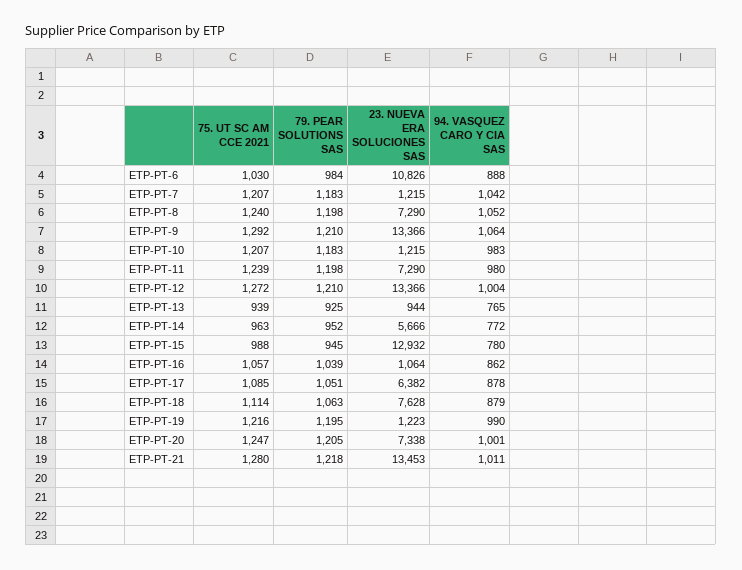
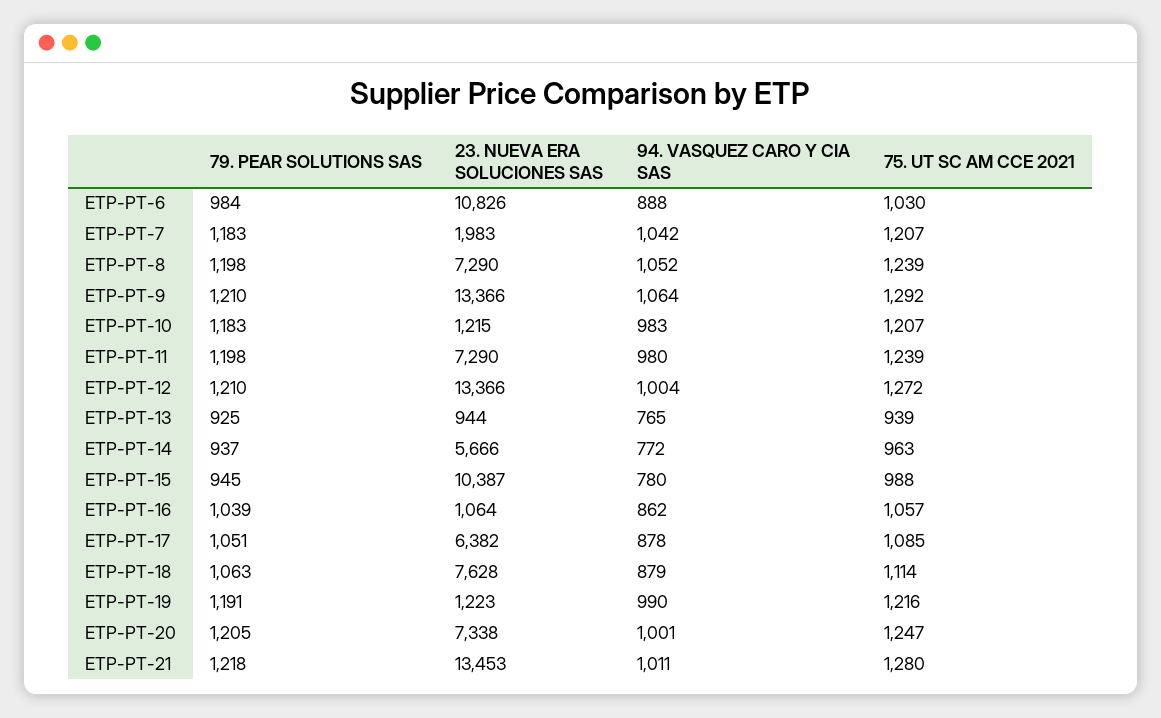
  {
    "75. UT SC AM CCE 2021": {
      "ETP-PT-6": 1030,
      "ETP-PT-7": 1207,
-     "ETP-PT-8": 1240,
+     "ETP-PT-8": 1239,
      "ETP-PT-9": 1292,
      "ETP-PT-10": 1207,
      "ETP-PT-11": 1239,
      "ETP-PT-12": 1272,
      "ETP-PT-13": 939,
      "ETP-PT-14": 963,
      "ETP-PT-15": 988,
      "ETP-PT-16": 1057,
      "ETP-PT-17": 1085,
      "ETP-PT-18": 1114,
      "ETP-PT-19": 1216,
      "ETP-PT-20": 1247,
      "ETP-PT-21": 1280
    },
    "79. PEAR SOLUTIONS SAS": {
      "ETP-PT-6": 984,
      "ETP-PT-7": 1183,
      "ETP-PT-8": 1198,
      "ETP-PT-9": 1210,
      "ETP-PT-10": 1183,
      "ETP-PT-11": 1198,
      "ETP-PT-12": 1210,
      "ETP-PT-13": 925,
-     "ETP-PT-14": 952,
+     "ETP-PT-14": 937,
      "ETP-PT-15": 945,
      "ETP-PT-16": 1039,
      "ETP-PT-17": 1051,
      "ETP-PT-18": 1063,
-     "ETP-PT-19": 1195,
+     "ETP-PT-19": 1191,
      "ETP-PT-20": 1205,
      "ETP-PT-21": 1218
    },
    "23. NUEVA ERA SOLUCIONES SAS": {
      "ETP-PT-6": 10826,
-     "ETP-PT-7": 1215,
+     "ETP-PT-7": 1983,
      "ETP-PT-8": 7290,
      "ETP-PT-9": 13366,
      "ETP-PT-10": 1215,
      "ETP-PT-11": 7290,
      "ETP-PT-12": 13366,
      "ETP-PT-13": 944,
      "ETP-PT-14": 5666,
-     "ETP-PT-15": 12932,
+     "ETP-PT-15": 10387,
      "ETP-PT-16": 1064,
      "ETP-PT-17": 6382,
      "ETP-PT-18": 7628,
      "ETP-PT-19": 1223,
      "ETP-PT-20": 7338,
      "ETP-PT-21": 13453
    },
    "94. VASQUEZ CARO Y CIA SAS": {
      "ETP-PT-6": 888,
      "ETP-PT-7": 1042,
      "ETP-PT-8": 1052,
      "ETP-PT-9": 1064,
      "ETP-PT-10": 983,
      "ETP-PT-11": 980,
      "ETP-PT-12": 1004,
      "ETP-PT-13": 765,
      "ETP-PT-14": 772,
      "ETP-PT-15": 780,
      "ETP-PT-16": 862,
      "ETP-PT-17": 878,
      "ETP-PT-18": 879,
      "ETP-PT-19": 990,
      "ETP-PT-20": 1001,
      "ETP-PT-21": 1011
    }
  }

